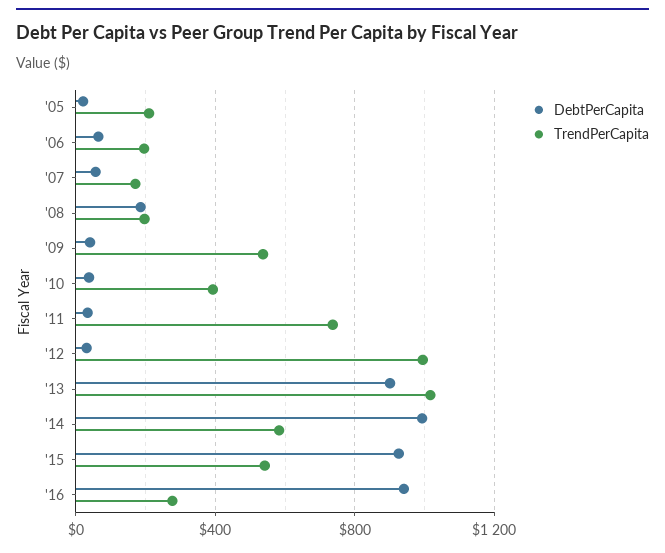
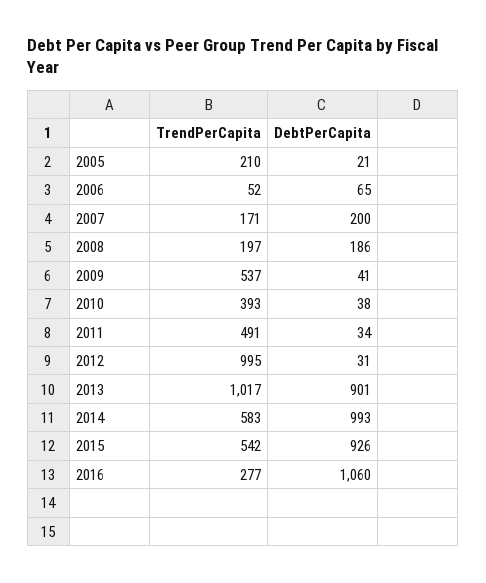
  {
    "DebtPerCapita": {
      "'05": 21,
      "'06": 65,
-     "'07": 50,
+     "'07": 200,
      "'08": 186,
      "'09": 41,
      "'10": 38,
      "'11": 34,
      "'12": 31,
      "'13": 901,
      "'14": 993,
      "'15": 926,
-     "'16": 950
+     "'16": 1060
    },
    "TrendPerCapita": {
      "'05": 210,
-     "'06": 200,
+     "'06": 52,
      "'07": 171,
      "'08": 197,
      "'09": 537,
      "'10": 393,
-     "'11": 750,
+     "'11": 491,
      "'12": 995,
      "'13": 1017,
      "'14": 583,
      "'15": 542,
      "'16": 277
    }
  }

